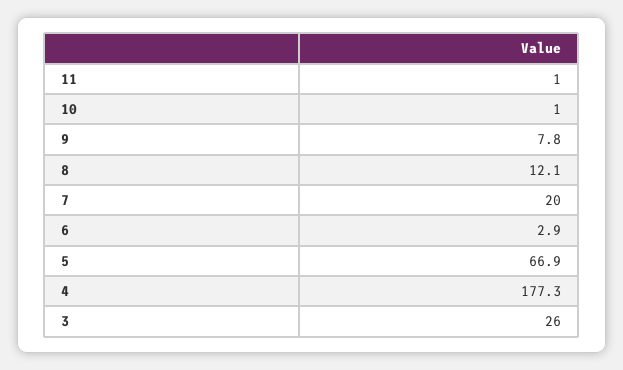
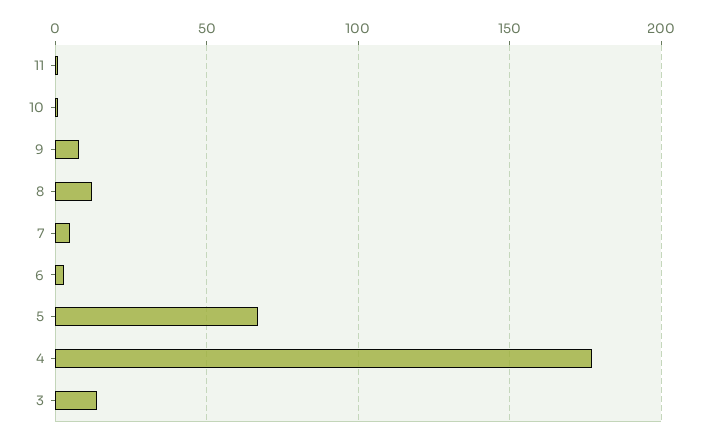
  {
    "11": 1,
    "10": 1,
    "9": 7.8,
    "8": 12.1,
-   "7": 20,
+   "7": 5,
    "6": 2.9,
    "5": 66.9,
    "4": 177.3,
-   "3": 26
+   "3": 15
  }

